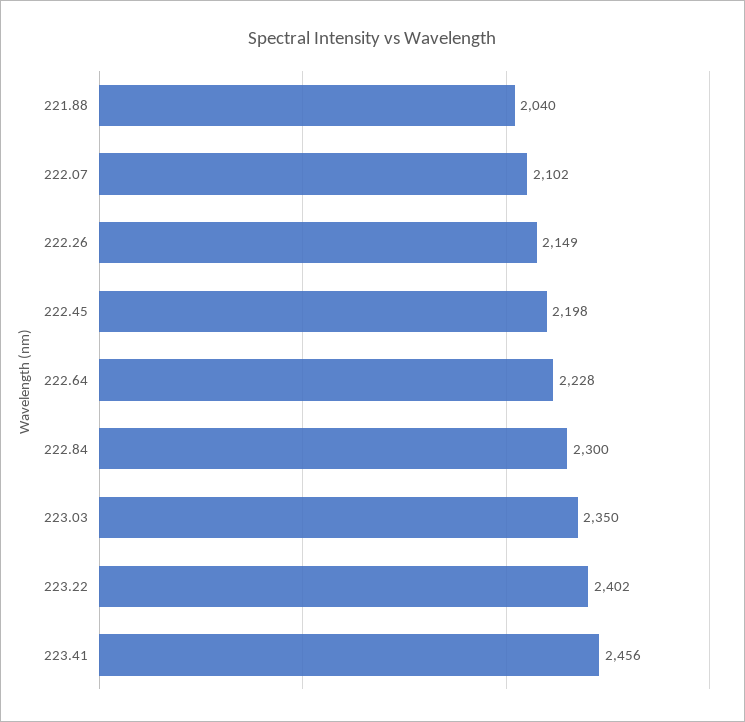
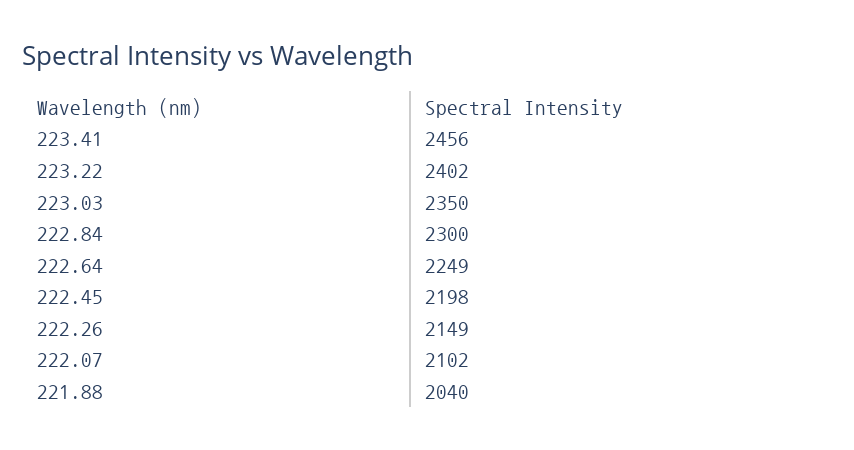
  {
    "221.88": 2040,
    "222.07": 2102,
    "222.26": 2149,
    "222.45": 2198,
-   "222.64": 2228,
+   "222.64": 2249,
    "222.84": 2300,
    "223.03": 2350,
    "223.22": 2402,
    "223.41": 2456
  }

